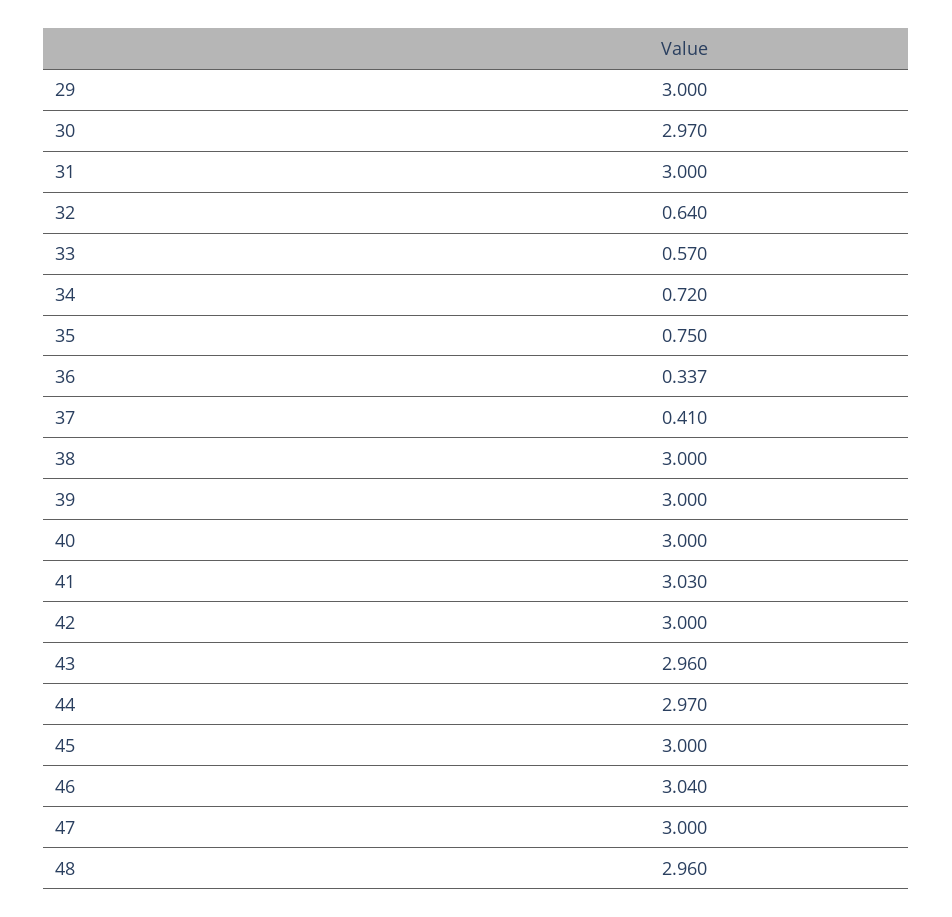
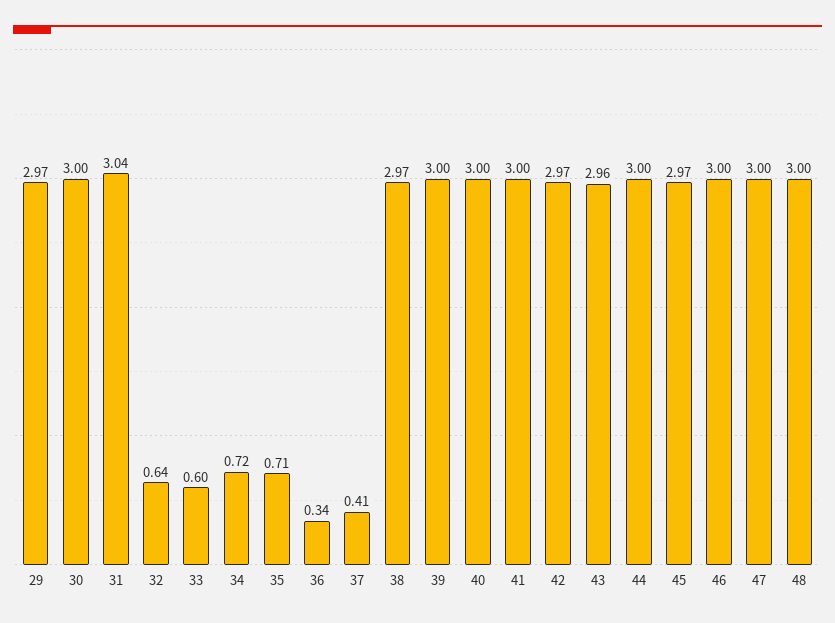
  {
-   "29": 3,
+   "29": 2.97,
-   "30": 2.97,
+   "30": 3,
-   "31": 3,
+   "31": 3.04,
    "32": 0.64,
-   "33": 0.57,
+   "33": 0.6,
    "34": 0.72,
-   "35": 0.75,
+   "35": 0.71,
    "36": 0.337,
    "37": 0.41,
-   "38": 3,
+   "38": 2.97,
    "39": 3,
    "40": 3,
-   "41": 3.03,
+   "41": 3,
-   "42": 3,
+   "42": 2.97,
    "43": 2.96,
-   "44": 2.97,
+   "44": 3,
-   "45": 3,
+   "45": 2.97,
-   "46": 3.04,
+   "46": 3,
    "47": 3,
-   "48": 2.96
+   "48": 3
  }

